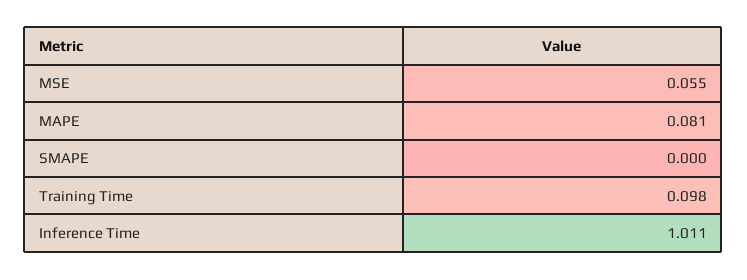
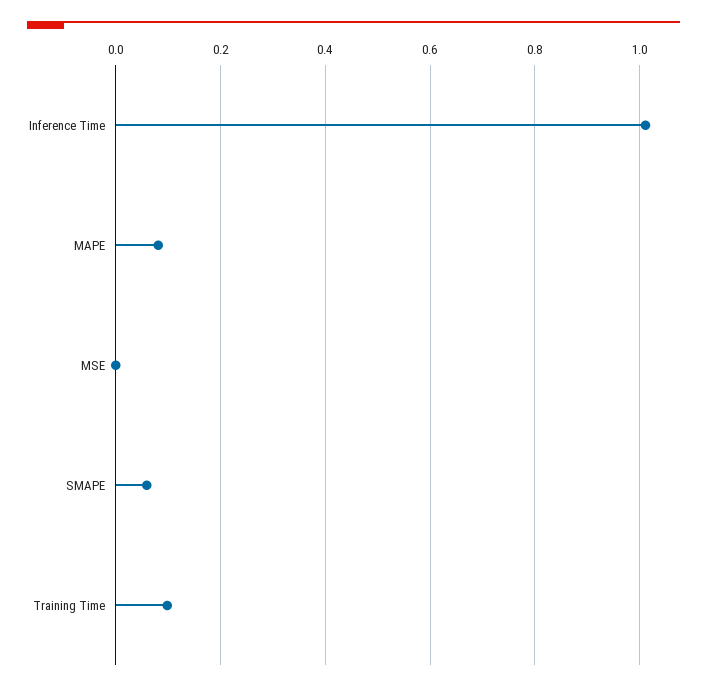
  {
-   "MSE": 0.055,
+   "MSE": 0,
    "MAPE": 0.081,
-   "SMAPE": 0,
+   "SMAPE": 0.06,
    "Training Time": 0.098,
    "Inference Time": 1.011
  }

